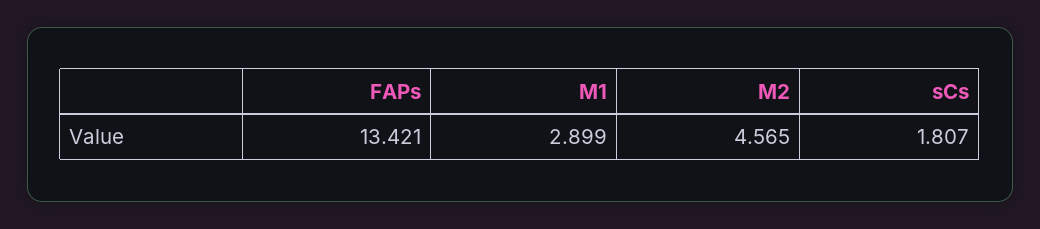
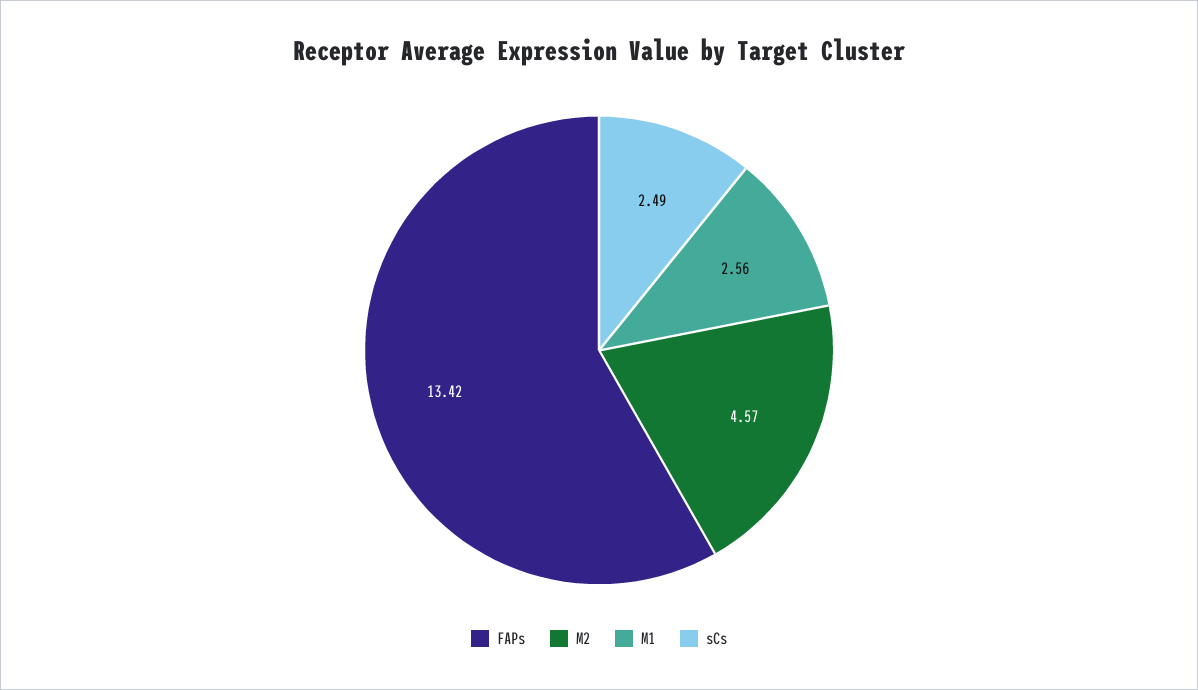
  {
    "FAPs": 13.421,
-   "M1": 2.899,
+   "M1": 2.56,
    "M2": 4.565,
-   "sCs": 1.807
+   "sCs": 2.49
  }

